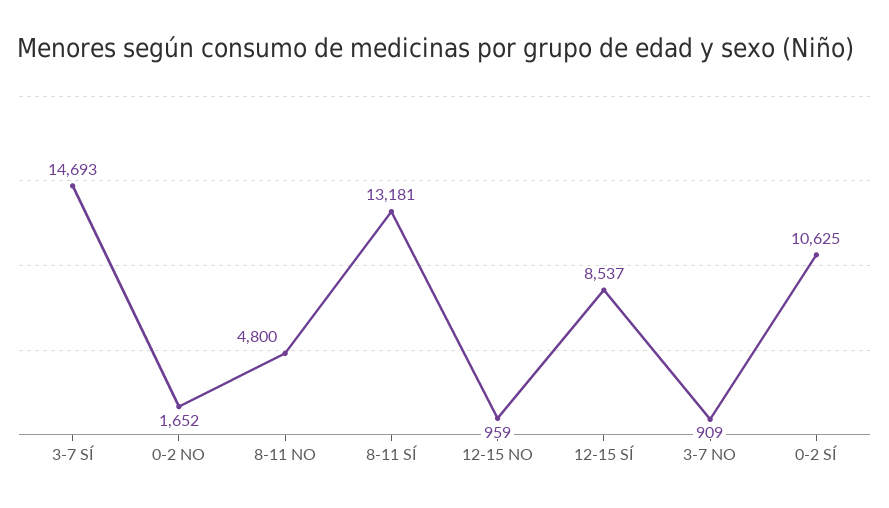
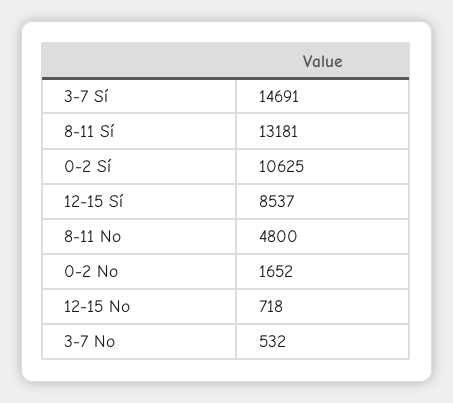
  {
-   "3-7 SÍ": 14693,
+   "3-7 SÍ": 14691,
    "0-2 NO": 1652,
    "8-11 NO": 4800,
    "8-11 SÍ": 13181,
-   "12-15 NO": 959,
+   "12-15 NO": 718,
    "12-15 SÍ": 8537,
-   "3-7 NO": 909,
+   "3-7 NO": 532,
    "0-2 SÍ": 10625
  }

